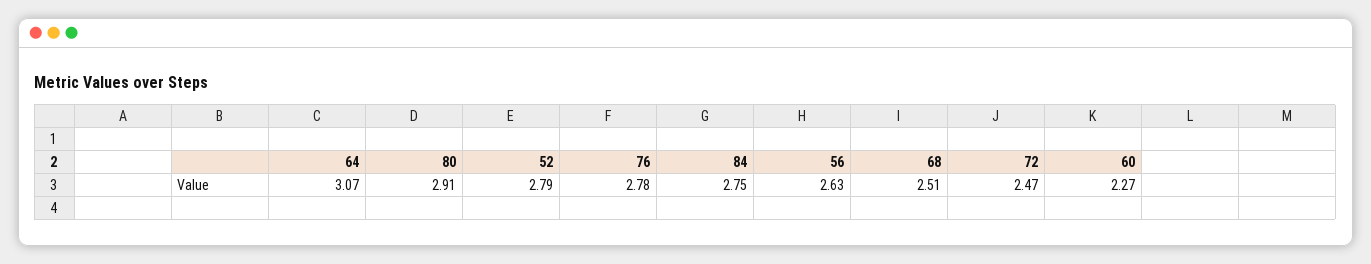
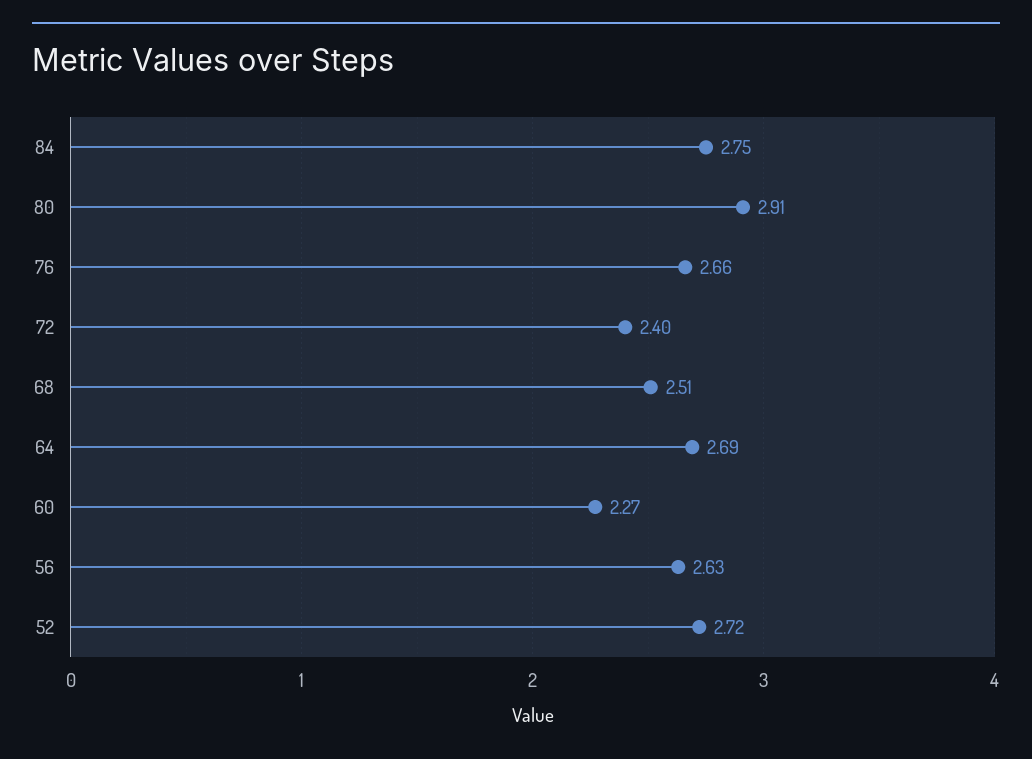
  {
-   "64": 3.07,
+   "64": 2.69,
    "80": 2.91,
-   "52": 2.79,
+   "52": 2.72,
-   "76": 2.78,
+   "76": 2.66,
    "84": 2.75,
    "56": 2.63,
    "68": 2.51,
-   "72": 2.47,
+   "72": 2.4,
    "60": 2.27
  }

